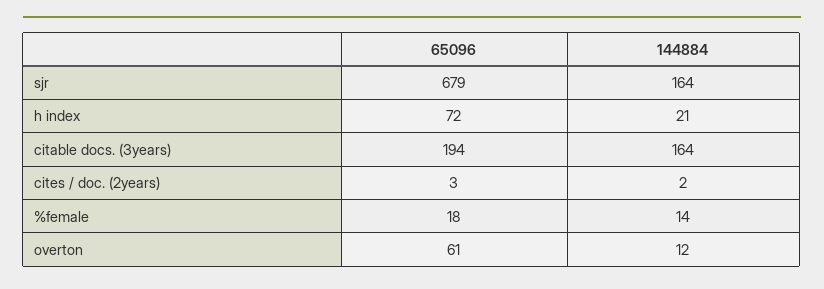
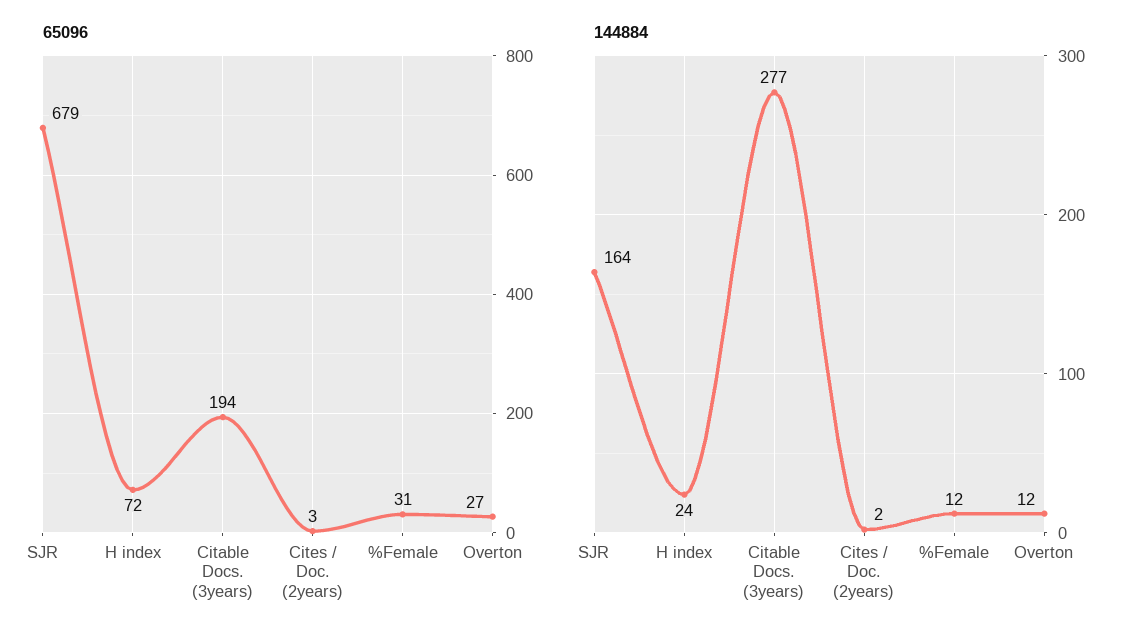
  {
    "65096": {
      "sjr": 679,
      "h index": 72,
      "citable docs. (3years)": 194,
      "cites / doc. (2years)": 3,
-     "%female": 18,
+     "%female": 31,
-     "overton": 61
+     "overton": 27
    },
    "144884": {
      "sjr": 164,
-     "h index": 21,
+     "h index": 24,
-     "citable docs. (3years)": 164,
+     "citable docs. (3years)": 277,
      "cites / doc. (2years)": 2,
-     "%female": 14,
+     "%female": 12,
      "overton": 12
    }
  }

